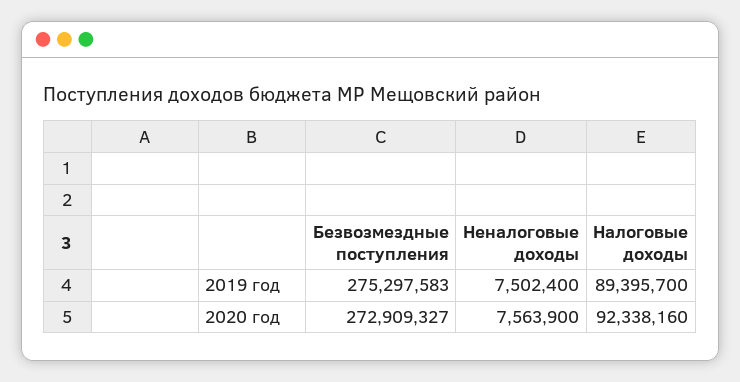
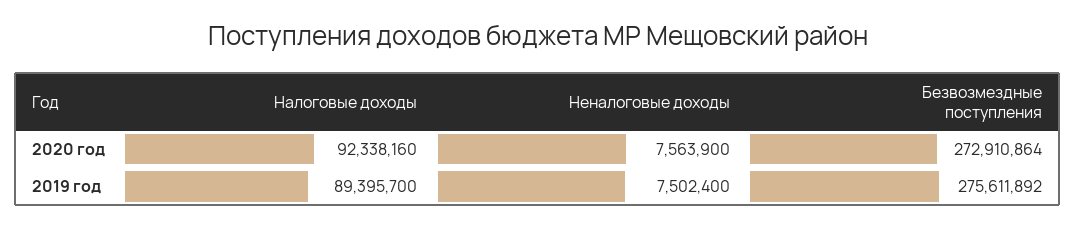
  {
    "Безвозмездные поступления": {
-     "2019 год": 275297583,
+     "2019 год": 275611892,
-     "2020 год": 272909327
+     "2020 год": 272910864
    },
    "Неналоговые доходы": {
      "2019 год": 7502400,
      "2020 год": 7563900
    },
    "Налоговые доходы": {
      "2019 год": 89395700,
      "2020 год": 92338160
    }
  }

